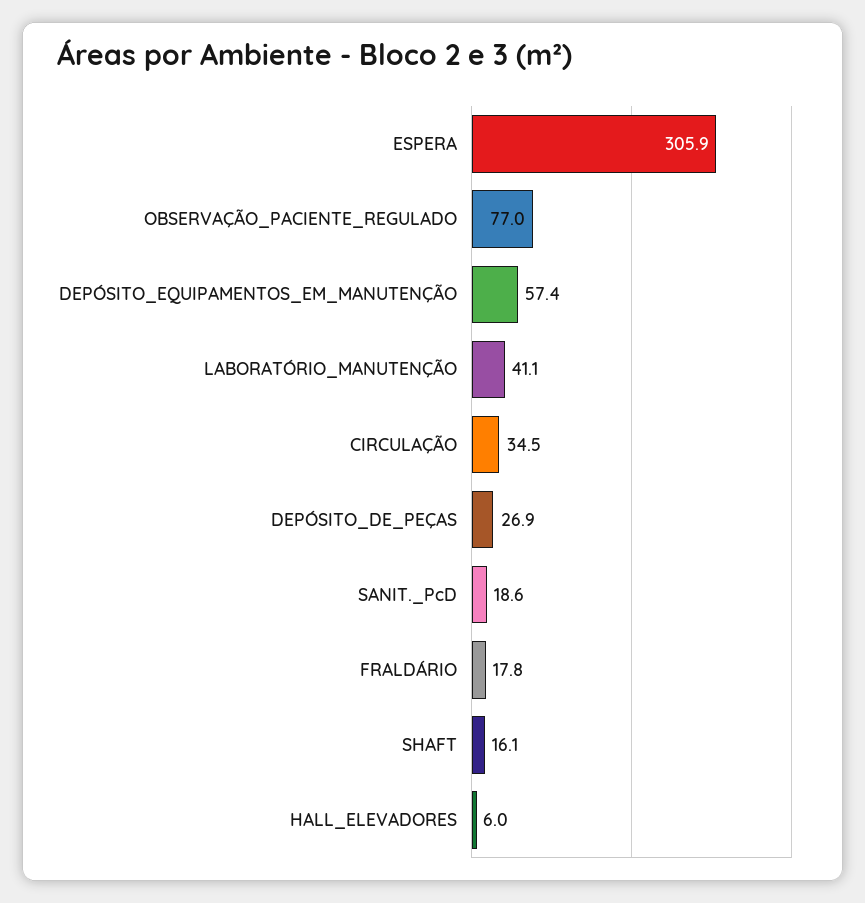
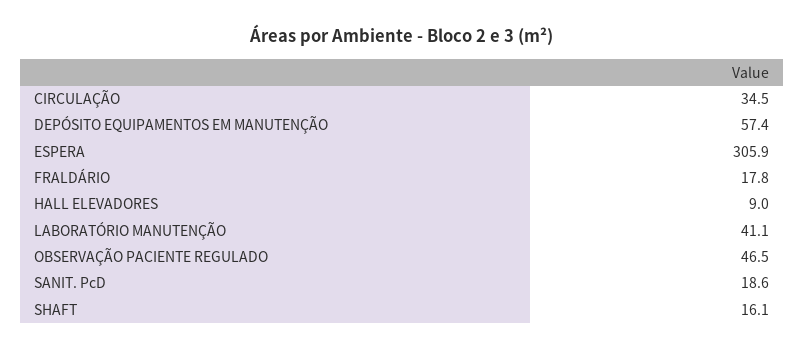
  {
    "ESPERA": 305.9,
-   "OBSERVAÇÃO_PACIENTE_REGULADO": 77,
+   "OBSERVAÇÃO_PACIENTE_REGULADO": 46.5,
    "DEPÓSITO_EQUIPAMENTOS_EM_MANUTENÇÃO": 57.4,
    "LABORATÓRIO_MANUTENÇÃO": 41.1,
    "CIRCULAÇÃO": 34.5,
-   "DEPÓSITO_DE_PEÇAS": 26.9,
    "SANIT._PcD": 18.6,
    "FRALDÁRIO": 17.8,
    "SHAFT": 16.1,
-   "HALL_ELEVADORES": 6
+   "HALL_ELEVADORES": 9
  }

